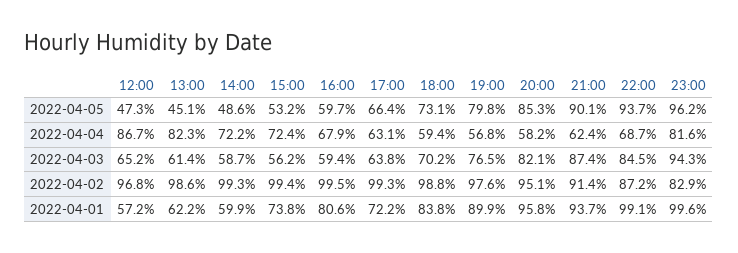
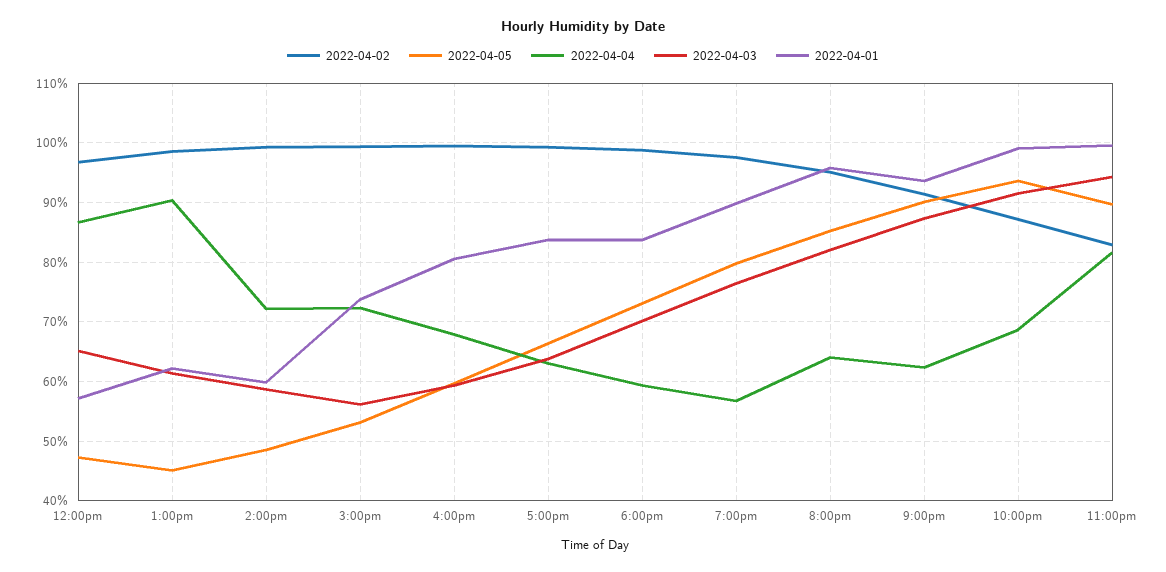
  {
    "2022-04-05": {
      "12:00": 47.3,
      "13:00": 45.1,
      "14:00": 48.6,
      "15:00": 53.2,
      "16:00": 59.7,
      "17:00": 66.4,
      "18:00": 73.1,
      "19:00": 79.8,
      "20:00": 85.3,
      "21:00": 90.1,
      "22:00": 93.7,
-     "23:00": 96.2
+     "23:00": 90
    },
    "2022-04-04": {
      "12:00": 86.7,
-     "13:00": 82.3,
+     "13:00": 90,
      "14:00": 72.2,
      "15:00": 72.4,
      "16:00": 67.9,
      "17:00": 63.1,
      "18:00": 59.4,
      "19:00": 56.8,
-     "20:00": 58.2,
+     "20:00": 64,
      "21:00": 62.4,
      "22:00": 68.7,
      "23:00": 81.6
    },
    "2022-04-03": {
      "12:00": 65.2,
      "13:00": 61.4,
      "14:00": 58.7,
      "15:00": 56.2,
      "16:00": 59.4,
      "17:00": 63.8,
      "18:00": 70.2,
      "19:00": 76.5,
      "20:00": 82.1,
      "21:00": 87.4,
-     "22:00": 84.5,
+     "22:00": 92,
      "23:00": 94.3
    },
    "2022-04-02": {
      "12:00": 96.8,
      "13:00": 98.6,
      "14:00": 99.3,
      "15:00": 99.4,
      "16:00": 99.5,
      "17:00": 99.3,
      "18:00": 98.8,
      "19:00": 97.6,
      "20:00": 95.1,
      "21:00": 91.4,
      "22:00": 87.2,
      "23:00": 82.9
    },
    "2022-04-01": {
      "12:00": 57.2,
      "13:00": 62.2,
      "14:00": 59.9,
      "15:00": 73.8,
      "16:00": 80.6,
-     "17:00": 72.2,
+     "17:00": 84,
      "18:00": 83.8,
      "19:00": 89.9,
      "20:00": 95.8,
      "21:00": 93.7,
      "22:00": 99.1,
      "23:00": 99.6
    }
  }

